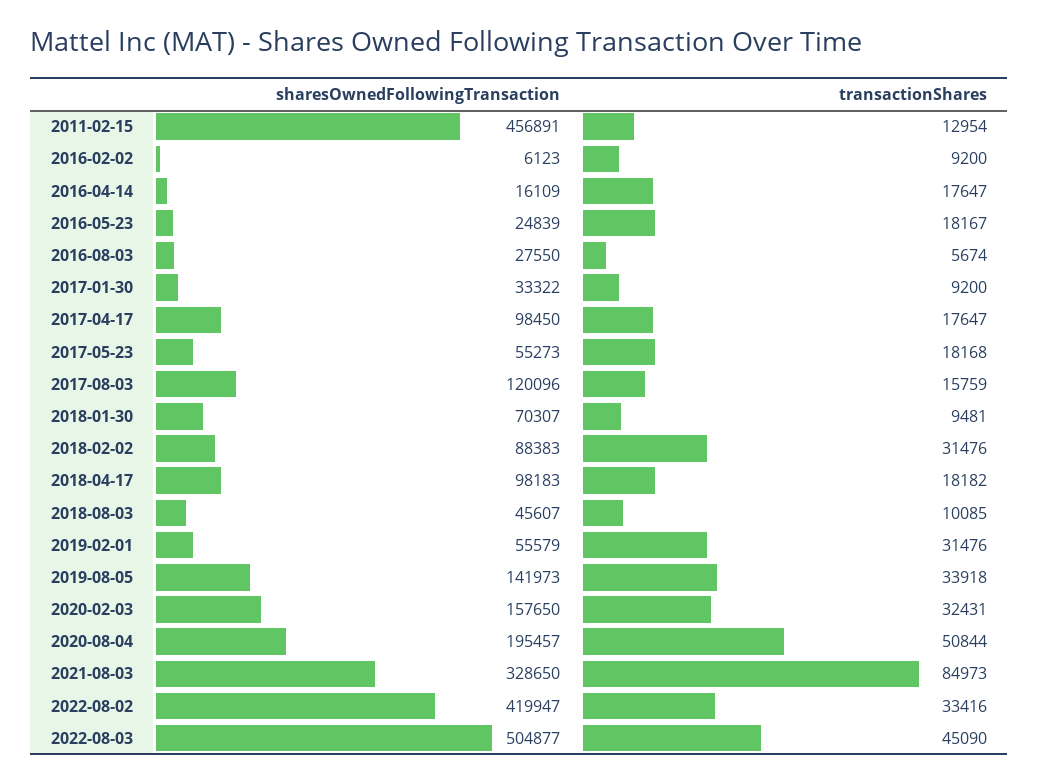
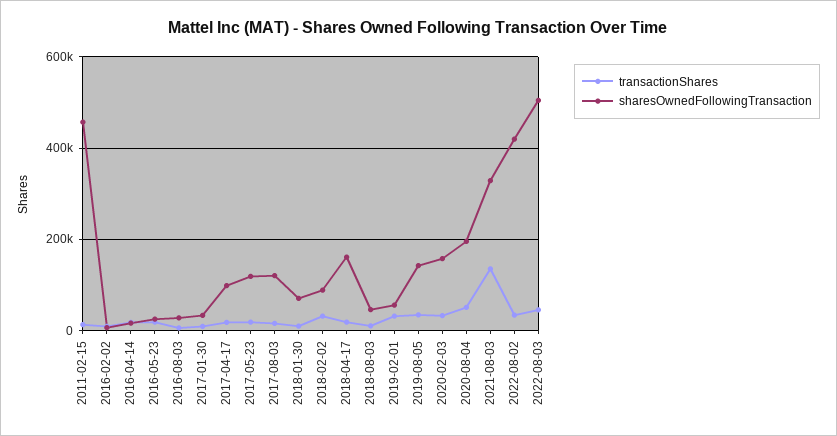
  {
    "sharesOwnedFollowingTransaction": {
      "2011-02-15": 456891,
      "2016-02-02": 6123,
      "2016-04-14": 16109,
      "2016-05-23": 24839,
      "2016-08-03": 27550,
      "2017-01-30": 33322,
      "2017-04-17": 98450,
-     "2017-05-23": 55273,
+     "2017-05-23": 120000,
      "2017-08-03": 120096,
      "2018-01-30": 70307,
      "2018-02-02": 88383,
-     "2018-04-17": 98183,
+     "2018-04-17": 160000,
      "2018-08-03": 45607,
      "2019-02-01": 55579,
      "2019-08-05": 141973,
      "2020-02-03": 157650,
      "2020-08-04": 195457,
      "2021-08-03": 328650,
      "2022-08-02": 419947,
      "2022-08-03": 504877
    },
    "transactionShares": {
      "2011-02-15": 12954,
      "2016-02-02": 9200,
      "2016-04-14": 17647,
      "2016-05-23": 18167,
      "2016-08-03": 5674,
      "2017-01-30": 9200,
      "2017-04-17": 17647,
      "2017-05-23": 18168,
      "2017-08-03": 15759,
      "2018-01-30": 9481,
      "2018-02-02": 31476,
      "2018-04-17": 18182,
      "2018-08-03": 10085,
      "2019-02-01": 31476,
      "2019-08-05": 33918,
      "2020-02-03": 32431,
      "2020-08-04": 50844,
-     "2021-08-03": 84973,
+     "2021-08-03": 140000,
      "2022-08-02": 33416,
      "2022-08-03": 45090
    }
  }

